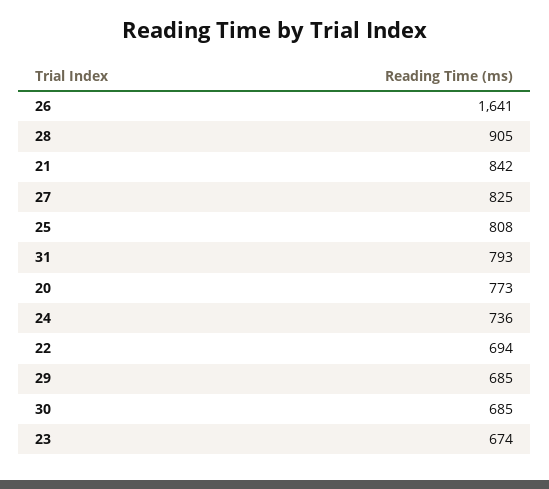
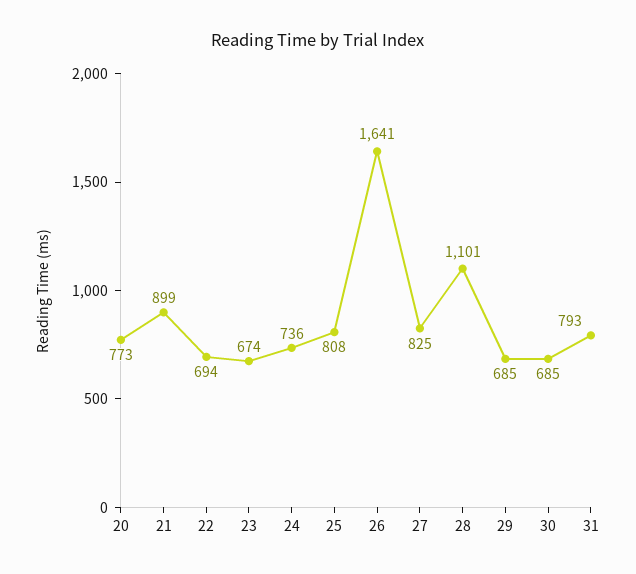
  {
    "26": 1641,
-   "28": 905,
+   "28": 1101,
-   "21": 842,
+   "21": 899,
    "27": 825,
    "25": 808,
    "31": 793,
    "20": 773,
    "24": 736,
    "22": 694,
    "29": 685,
    "30": 685,
    "23": 674
  }

